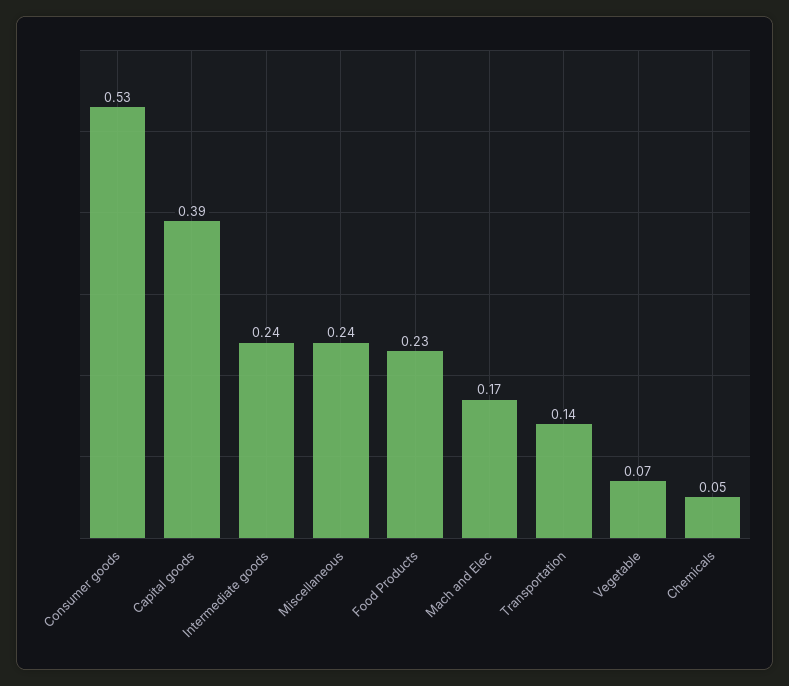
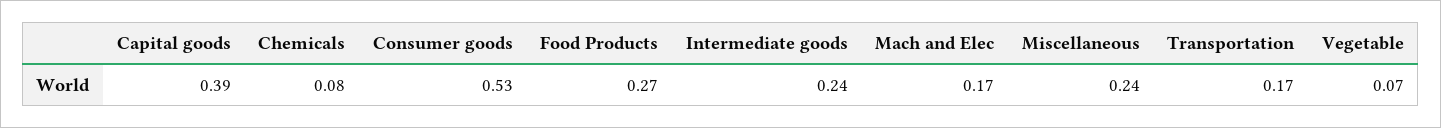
  {
    "Consumer goods": 0.53,
    "Capital goods": 0.39,
    "Intermediate goods": 0.24,
    "Miscellaneous": 0.24,
-   "Food Products": 0.23,
+   "Food Products": 0.27,
    "Mach and Elec": 0.17,
-   "Transportation": 0.14,
+   "Transportation": 0.17,
    "Vegetable": 0.07,
-   "Chemicals": 0.05
+   "Chemicals": 0.08
  }

